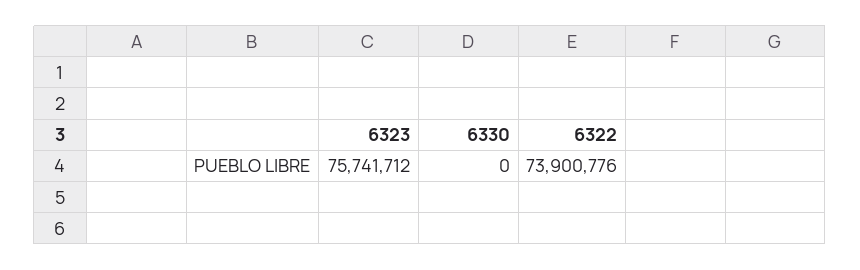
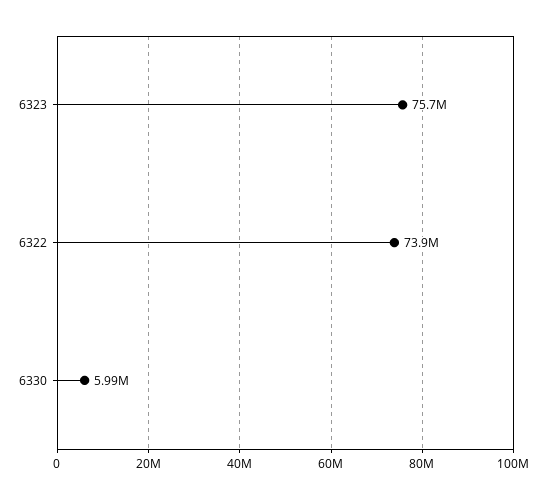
  {
    "6323": 75741712,
-   "6330": 0,
+   "6330": 5990000,
    "6322": 73900776
  }

